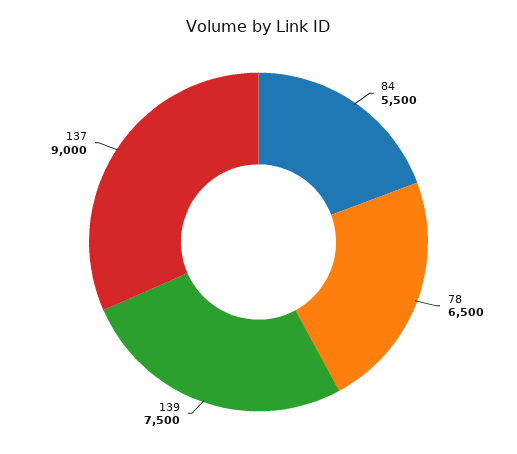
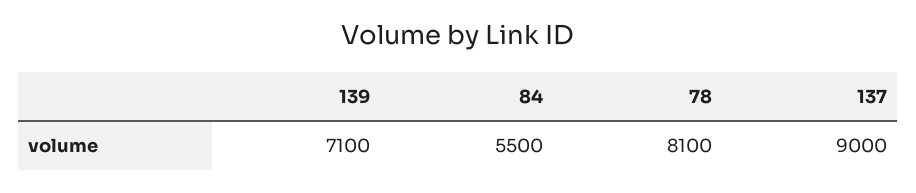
  {
    "84": 5500,
-   "78": 6500,
+   "78": 8100,
-   "139": 7500,
+   "139": 7100,
    "137": 9000
  }

